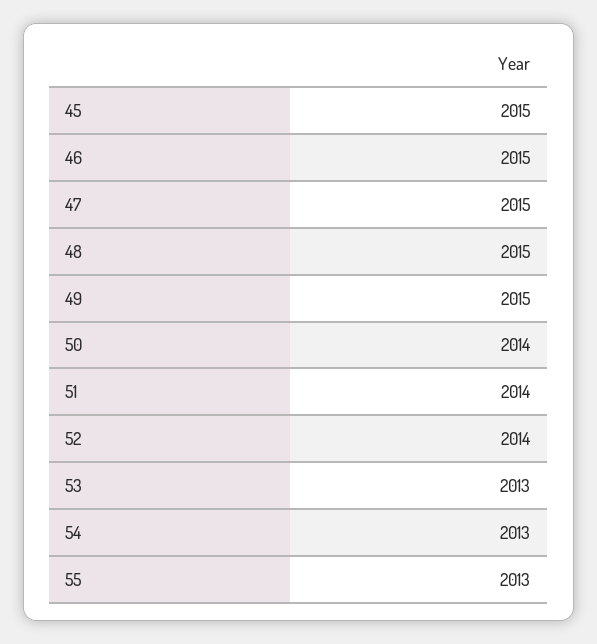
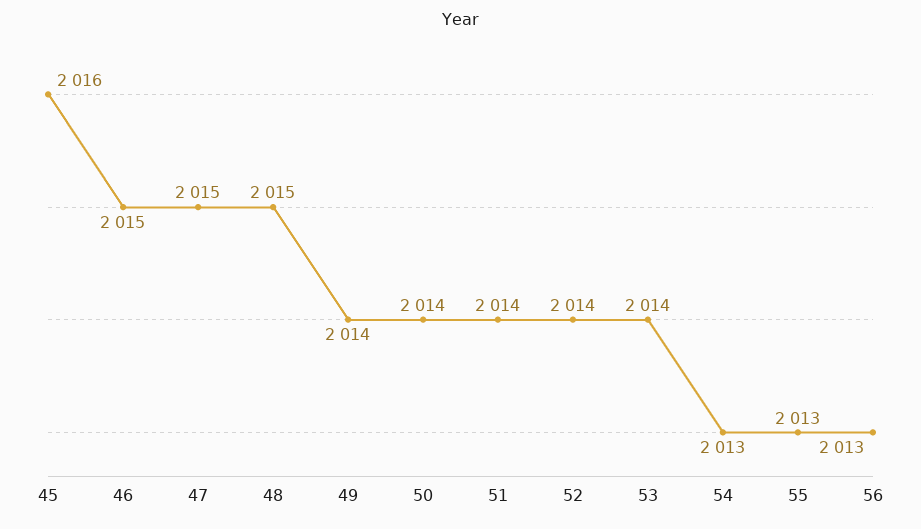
  {
-   "45": 2015,
+   "45": 2016,
    "46": 2015,
    "47": 2015,
    "48": 2015,
-   "49": 2015,
+   "49": 2014,
    "50": 2014,
    "51": 2014,
    "52": 2014,
-   "53": 2013,
+   "53": 2014,
    "54": 2013,
-   "55": 2013
+   "55": 2013,
+   "56": 2013
  }

